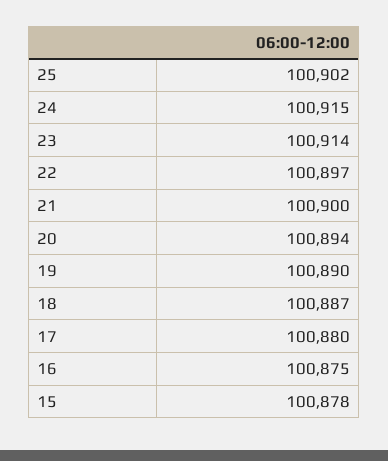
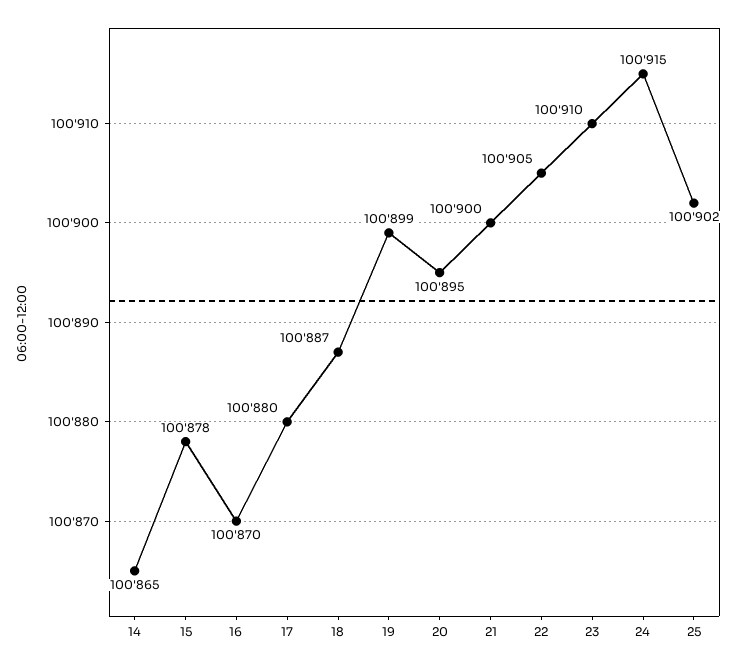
  {
    "25": 100902,
    "24": 100915,
-   "23": 100914,
+   "23": 100910,
-   "22": 100897,
+   "22": 100905,
    "21": 100900,
-   "20": 100894,
+   "20": 100895,
-   "19": 100890,
+   "19": 100899,
    "18": 100887,
    "17": 100880,
-   "16": 100875,
+   "16": 100870,
-   "15": 100878
+   "15": 100878,
+   "14": 100865
  }

